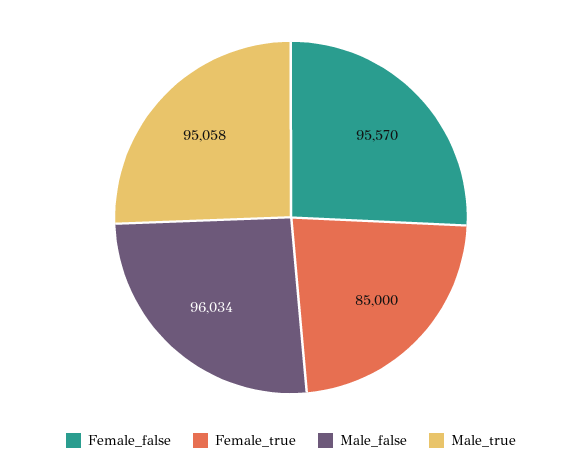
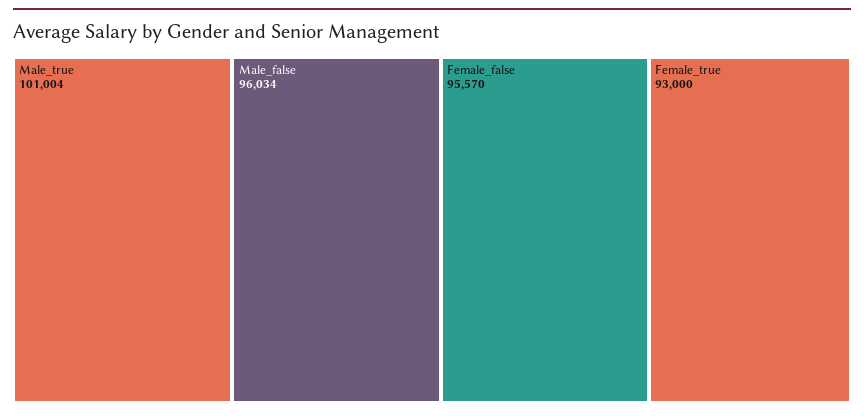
  {
    "Female_false": 95570,
-   "Female_true": 85000,
+   "Female_true": 93000,
    "Male_false": 96034,
-   "Male_true": 95058
+   "Male_true": 101004
  }

